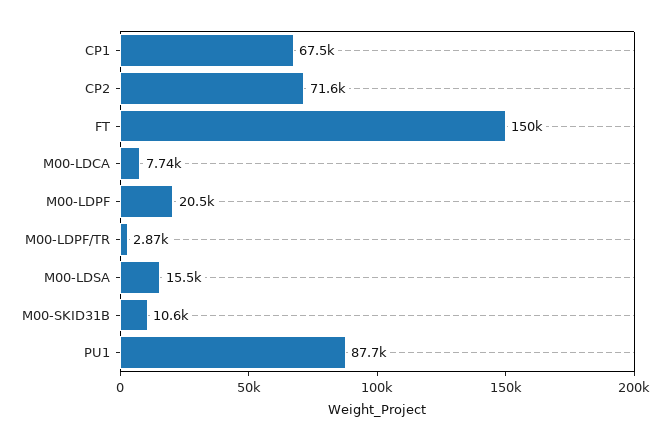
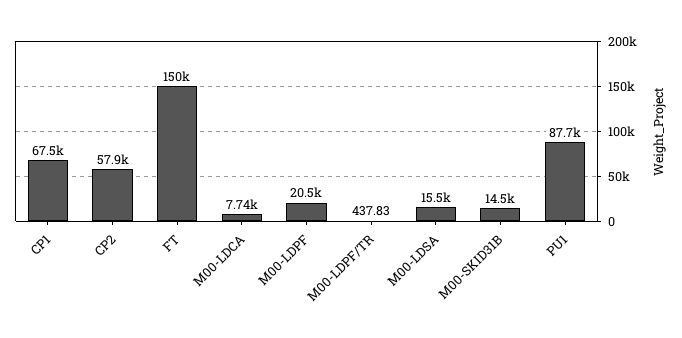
  {
    "CP1": 67500,
-   "CP2": 71600,
+   "CP2": 57900,
    "FT": 150000,
    "M00-LDCA": 7740,
    "M00-LDPF": 20500,
-   "M00-LDPF/TR": 2870,
+   "M00-LDPF/TR": 437.83,
    "M00-LDSA": 15500,
-   "M00-SKID31B": 10600,
+   "M00-SKID31B": 14500,
    "PU1": 87700
  }

